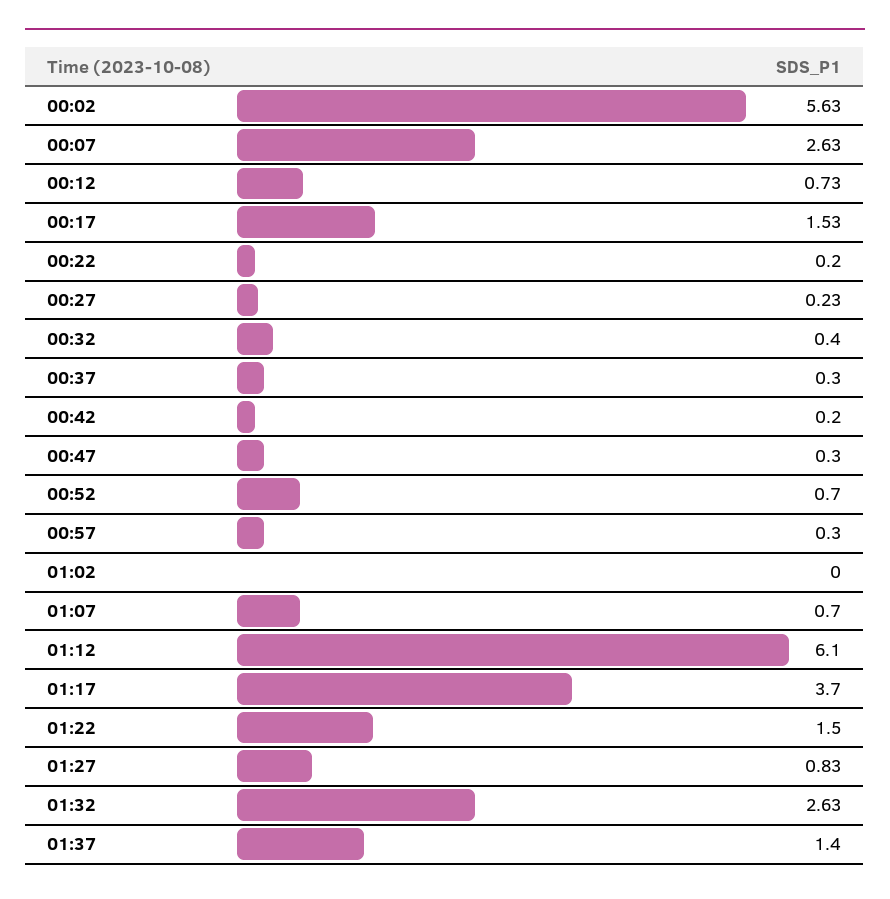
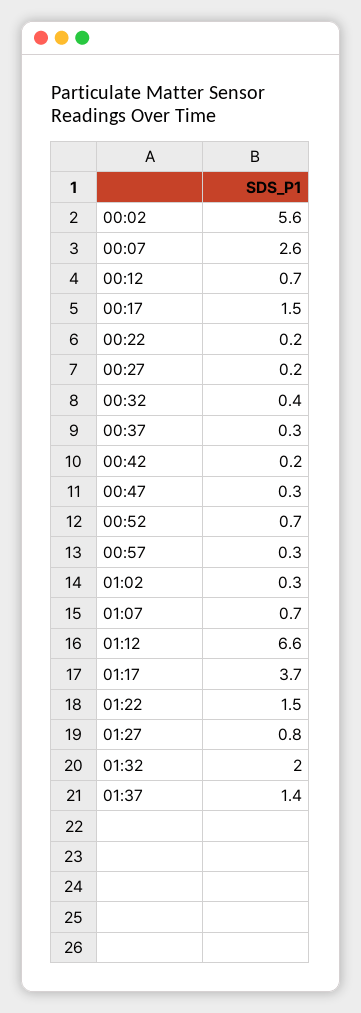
  {
    "00:02": 5.63,
    "00:07": 2.63,
    "00:12": 0.73,
    "00:17": 1.53,
    "00:22": 0.2,
    "00:27": 0.23,
    "00:32": 0.4,
    "00:37": 0.3,
    "00:42": 0.2,
    "00:47": 0.3,
    "00:52": 0.7,
    "00:57": 0.3,
-   "01:02": 0,
+   "01:02": 0.3,
    "01:07": 0.7,
-   "01:12": 6.1,
+   "01:12": 6.6,
    "01:17": 3.7,
    "01:22": 1.5,
    "01:27": 0.83,
-   "01:32": 2.63,
+   "01:32": 2,
    "01:37": 1.4
  }

